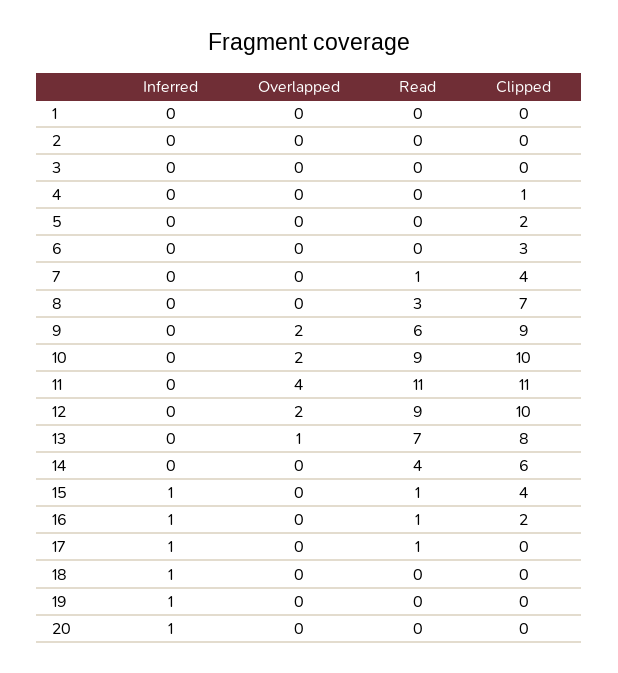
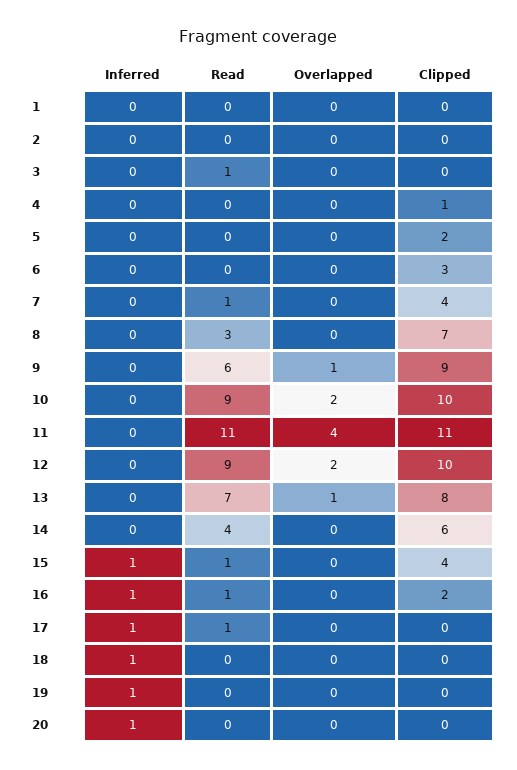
  {
    "Inferred": {
      "1": 0,
      "2": 0,
      "3": 0,
      "4": 0,
      "5": 0,
      "6": 0,
      "7": 0,
      "8": 0,
      "9": 0,
      "10": 0,
      "11": 0,
      "12": 0,
      "13": 0,
      "14": 0,
      "15": 1,
      "16": 1,
      "17": 1,
      "18": 1,
      "19": 1,
      "20": 1
    },
    "Overlapped": {
      "1": 0,
      "2": 0,
      "3": 0,
      "4": 0,
      "5": 0,
      "6": 0,
      "7": 0,
      "8": 0,
-     "9": 2,
+     "9": 1,
      "10": 2,
      "11": 4,
      "12": 2,
      "13": 1,
      "14": 0,
      "15": 0,
      "16": 0,
      "17": 0,
      "18": 0,
      "19": 0,
      "20": 0
    },
    "Read": {
      "1": 0,
      "2": 0,
-     "3": 0,
+     "3": 1,
      "4": 0,
      "5": 0,
      "6": 0,
      "7": 1,
      "8": 3,
      "9": 6,
      "10": 9,
      "11": 11,
      "12": 9,
      "13": 7,
      "14": 4,
      "15": 1,
      "16": 1,
      "17": 1,
      "18": 0,
      "19": 0,
      "20": 0
    },
    "Clipped": {
      "1": 0,
      "2": 0,
      "3": 0,
      "4": 1,
      "5": 2,
      "6": 3,
      "7": 4,
      "8": 7,
      "9": 9,
      "10": 10,
      "11": 11,
      "12": 10,
      "13": 8,
      "14": 6,
      "15": 4,
      "16": 2,
      "17": 0,
      "18": 0,
      "19": 0,
      "20": 0
    }
  }

